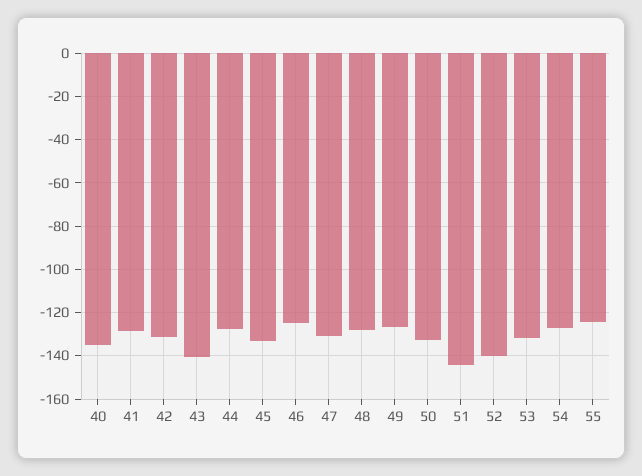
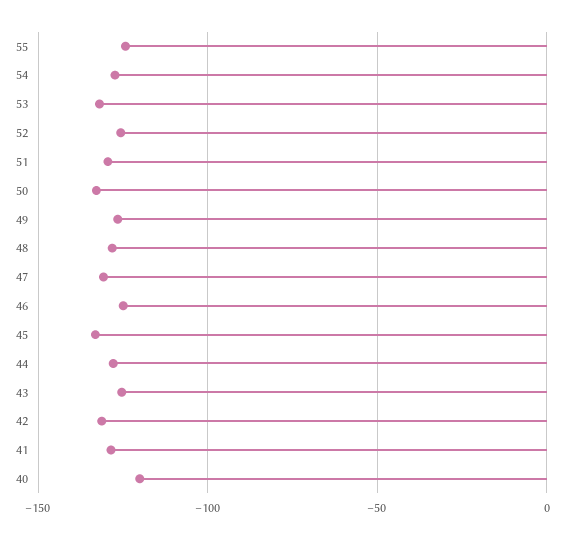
  {
-   "40": -135,
+   "40": -120,
    "41": -130,
    "42": -130,
-   "43": -140,
+   "43": -125,
    "44": -130,
    "45": -135,
    "46": -125,
    "47": -130,
    "48": -130,
    "49": -125,
    "50": -135,
-   "51": -145,
+   "51": -130,
-   "52": -140,
+   "52": -125,
    "53": -130,
    "54": -125,
    "55": -125
  }

